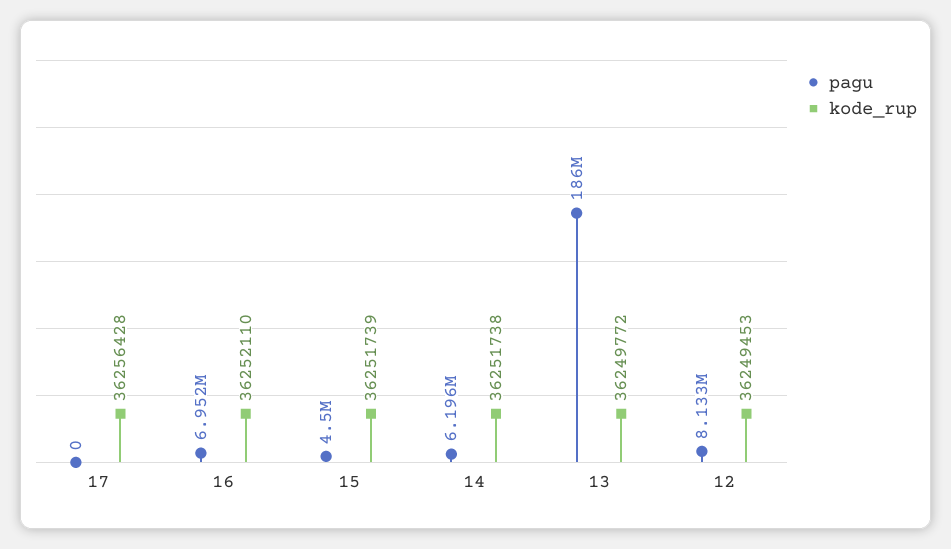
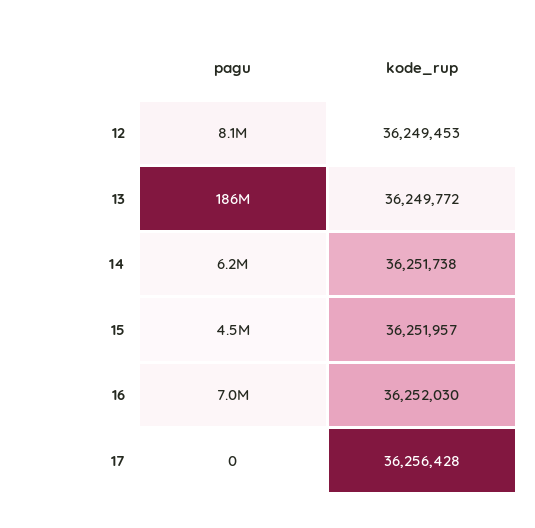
  {
    "pagu": {
      "17": 0,
      "16": 6952000,
      "15": 4500000,
      "14": 6196000,
      "13": 186000000,
      "12": 8133000
    },
    "kode_rup": {
      "17": 36256428,
-     "16": 36252110,
+     "16": 36252030,
-     "15": 36251739,
+     "15": 36251957,
      "14": 36251738,
      "13": 36249772,
      "12": 36249453
    }
  }

